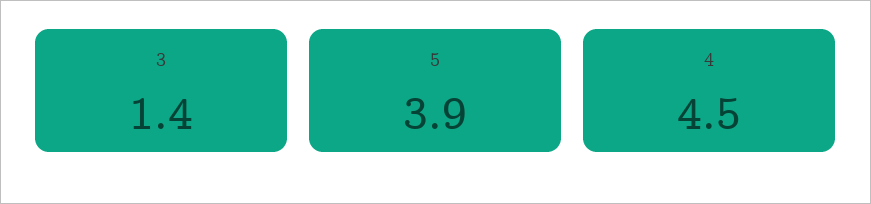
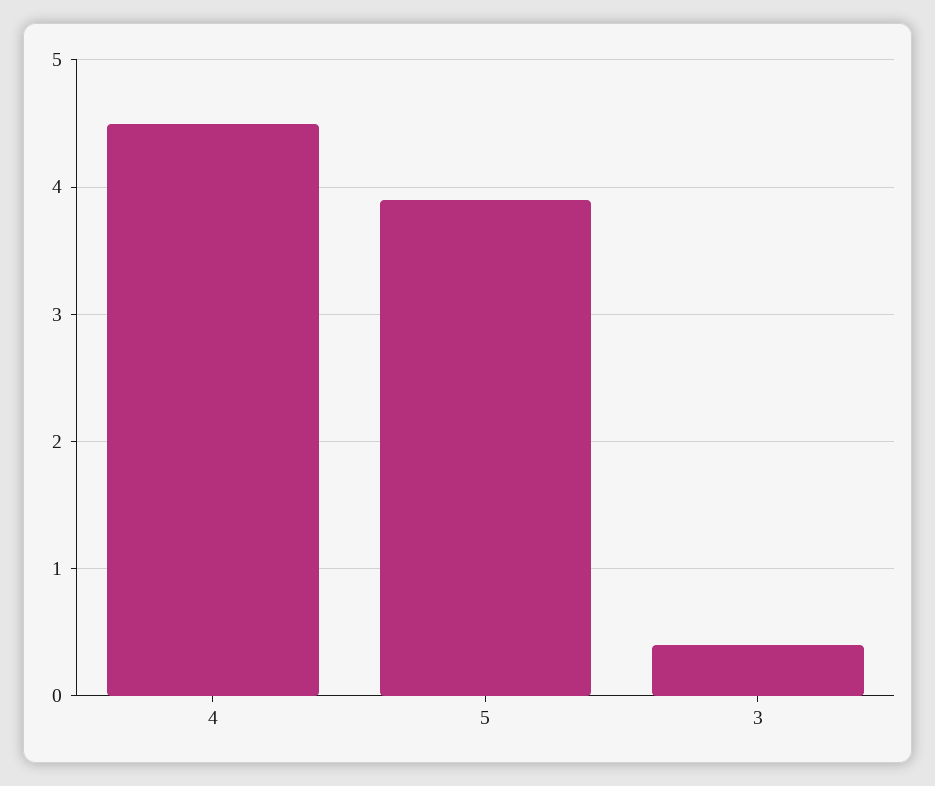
  {
-   "3": 1.4,
+   "3": 0.4,
    "5": 3.9,
    "4": 4.5
  }

